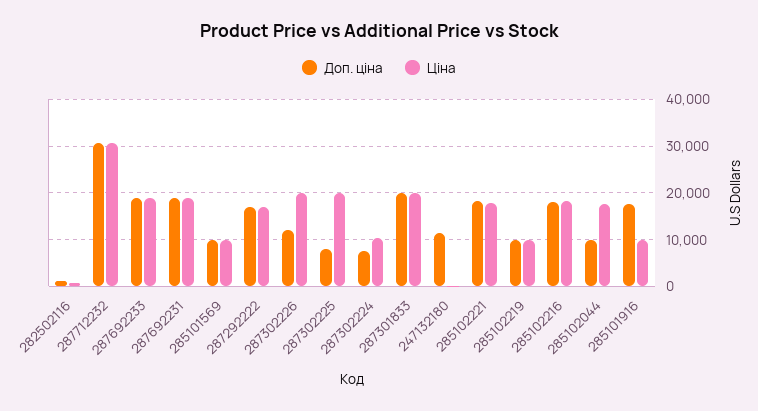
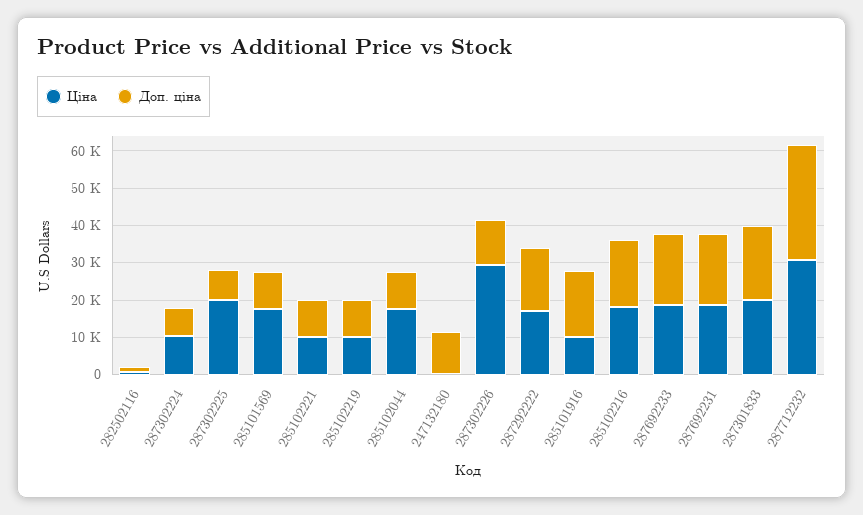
  {
    "Доп. ціна": {
      "282502116": 2000,
      "287712232": 30000,
      "287692233": 18000,
      "287692231": 18000,
      "285101569": 10000,
      "287292222": 16000,
      "287302226": 12000,
      "287302225": 8000,
      "287302224": 8000,
      "287301833": 20000,
      "247132180": 12000,
-     "285102221": 18000,
+     "285102221": 10000,
      "285102219": 10000,
      "285102216": 18000,
      "285102044": 10000,
      "285101916": 18000
    },
    "Ціна": {
      "282502116": 0,
      "287712232": 30000,
      "287692233": 18000,
      "287692231": 18000,
-     "285101569": 10000,
+     "285101569": 17500,
      "287292222": 16000,
-     "287302226": 20000,
+     "287302226": 30000,
      "287302225": 20000,
      "287302224": 10000,
      "287301833": 20000,
      "247132180": 0,
-     "285102221": 18000,
+     "285102221": 10000,
      "285102219": 10000,
      "285102216": 18000,
      "285102044": 18000,
      "285101916": 10000
    }
  }

